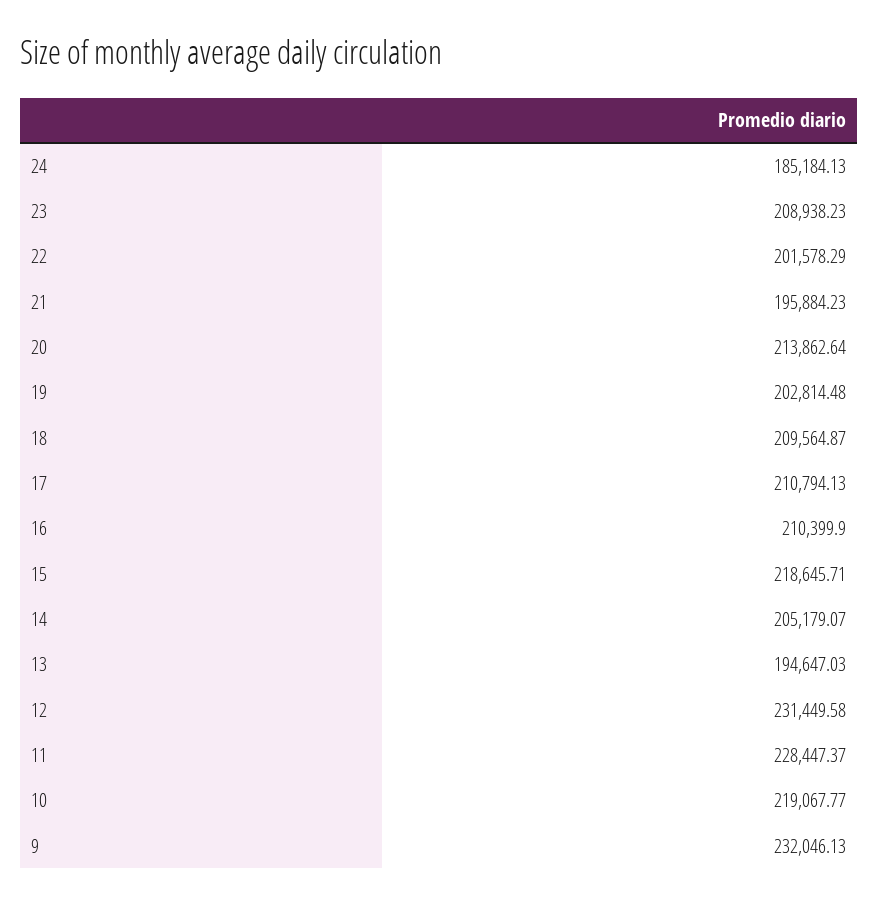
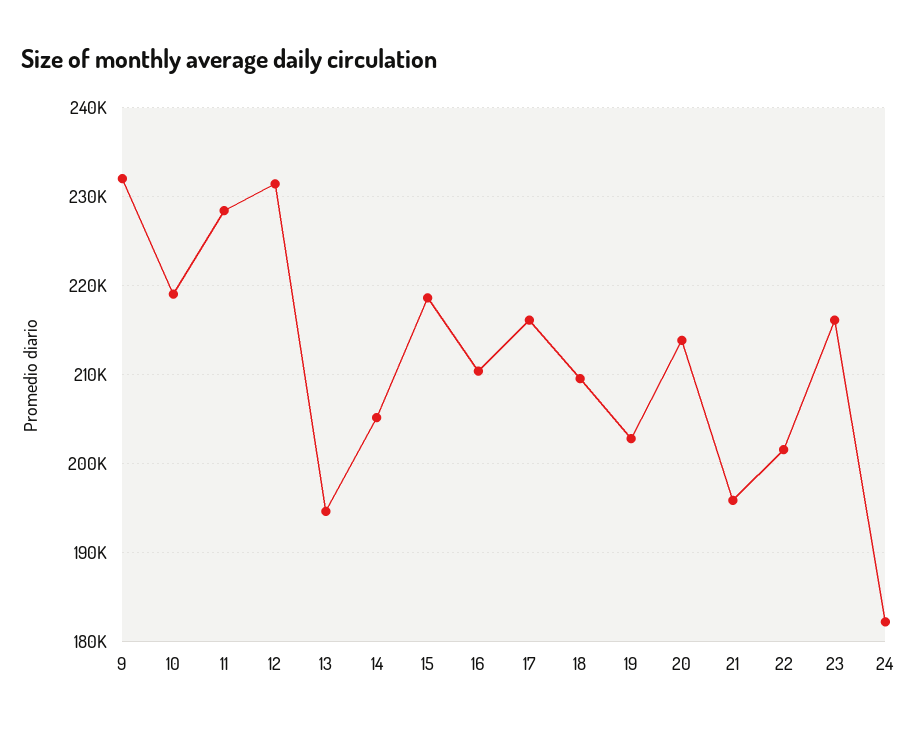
  {
-   "24": 185184.13,
+   "24": 182000,
-   "23": 208938.23,
+   "23": 216000,
    "22": 201578.29,
    "21": 195884.23,
    "20": 213862.64,
    "19": 202814.48,
    "18": 209564.87,
-   "17": 210794.13,
+   "17": 216000,
    "16": 210399.9,
    "15": 218645.71,
    "14": 205179.07,
    "13": 194647.03,
    "12": 231449.58,
    "11": 228447.37,
    "10": 219067.77,
    "9": 232046.13
  }

